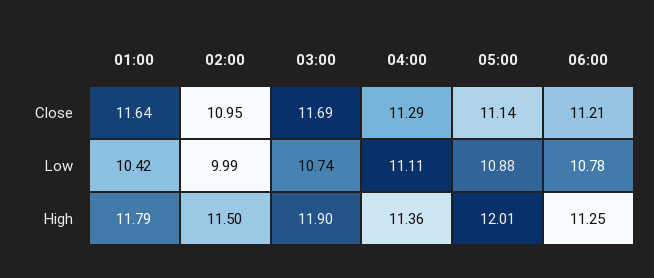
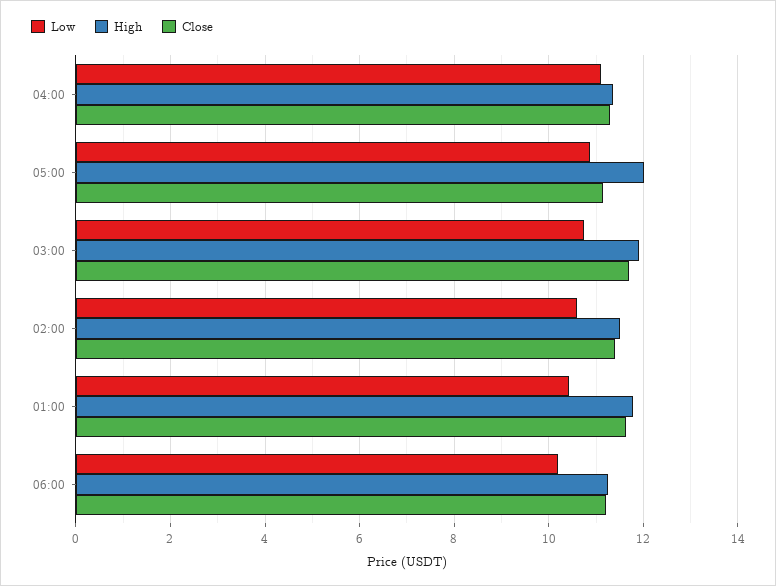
  {
    "Close": {
      "01:00": 11.64,
-     "02:00": 10.95,
+     "02:00": 11.4,
      "03:00": 11.69,
      "04:00": 11.29,
      "05:00": 11.14,
      "06:00": 11.21
    },
    "Low": {
      "01:00": 10.42,
-     "02:00": 9.99,
+     "02:00": 10.6,
      "03:00": 10.74,
      "04:00": 11.11,
      "05:00": 10.88,
-     "06:00": 10.78
+     "06:00": 10.2
    },
    "High": {
      "01:00": 11.79,
      "02:00": 11.5,
      "03:00": 11.9,
      "04:00": 11.36,
      "05:00": 12.01,
      "06:00": 11.25
    }
  }

